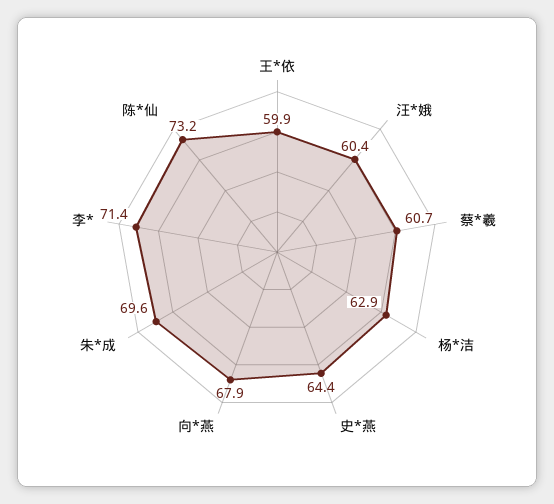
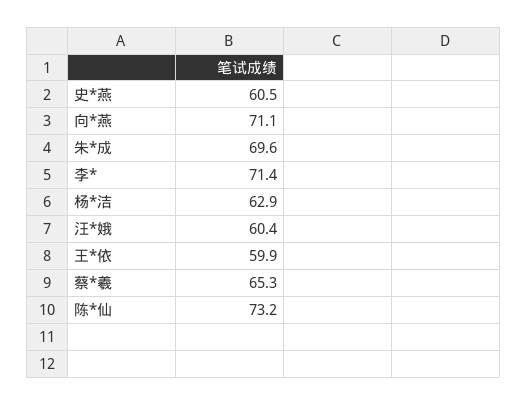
  {
    "王*依": 59.9,
    "汪*娥": 60.4,
-   "蔡*羲": 60.7,
+   "蔡*羲": 65.3,
    "杨*洁": 62.9,
-   "史*燕": 64.4,
+   "史*燕": 60.5,
-   "向*燕": 67.9,
+   "向*燕": 71.1,
    "朱*成": 69.6,
    "李*": 71.4,
    "陈*仙": 73.2
  }

